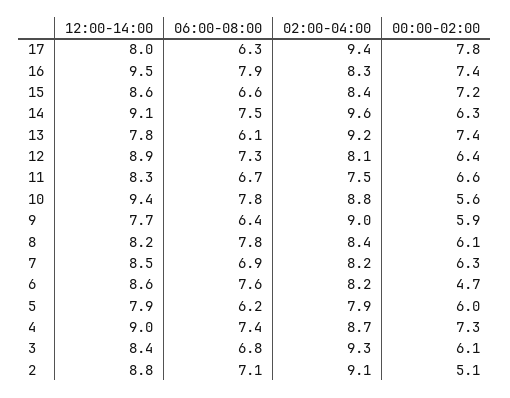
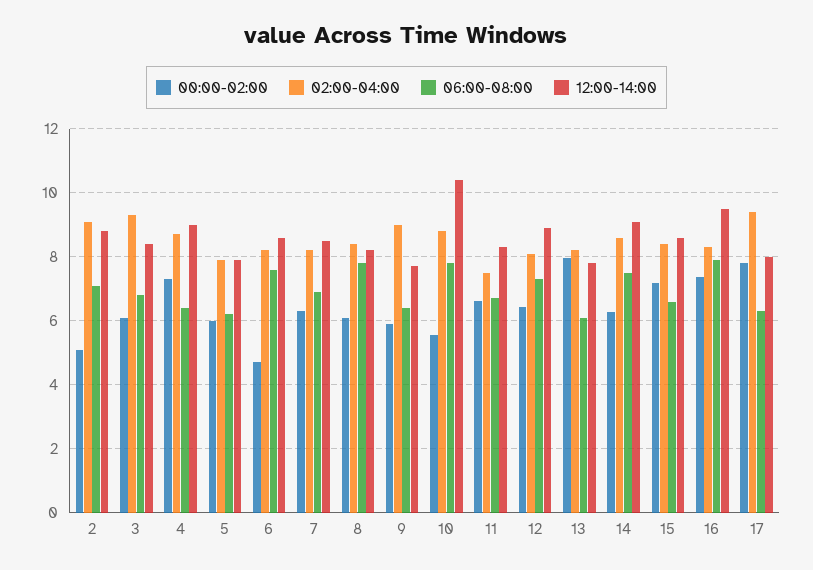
  {
    "12:00-14:00": {
      "17": 8,
      "16": 9.5,
      "15": 8.6,
      "14": 9.1,
      "13": 7.8,
      "12": 8.9,
      "11": 8.3,
-     "10": 9.4,
+     "10": 10.4,
      "9": 7.7,
      "8": 8.2,
      "7": 8.5,
      "6": 8.6,
      "5": 7.9,
      "4": 9,
      "3": 8.4,
      "2": 8.8
    },
    "06:00-08:00": {
      "17": 6.3,
      "16": 7.9,
      "15": 6.6,
      "14": 7.5,
      "13": 6.1,
      "12": 7.3,
      "11": 6.7,
      "10": 7.8,
      "9": 6.4,
      "8": 7.8,
      "7": 6.9,
      "6": 7.6,
      "5": 6.2,
-     "4": 7.4,
+     "4": 6.4,
      "3": 6.8,
      "2": 7.1
    },
    "02:00-04:00": {
      "17": 9.4,
      "16": 8.3,
      "15": 8.4,
-     "14": 9.6,
+     "14": 8.6,
-     "13": 9.2,
+     "13": 8.2,
      "12": 8.1,
      "11": 7.5,
      "10": 8.8,
      "9": 9,
      "8": 8.4,
      "7": 8.2,
      "6": 8.2,
      "5": 7.9,
      "4": 8.7,
      "3": 9.3,
      "2": 9.1
    },
    "00:00-02:00": {
      "17": 7.8,
      "16": 7.4,
      "15": 7.2,
      "14": 6.3,
-     "13": 7.4,
+     "13": 8,
      "12": 6.4,
      "11": 6.6,
      "10": 5.6,
      "9": 5.9,
      "8": 6.1,
      "7": 6.3,
      "6": 4.7,
      "5": 6,
      "4": 7.3,
      "3": 6.1,
      "2": 5.1
    }
  }

